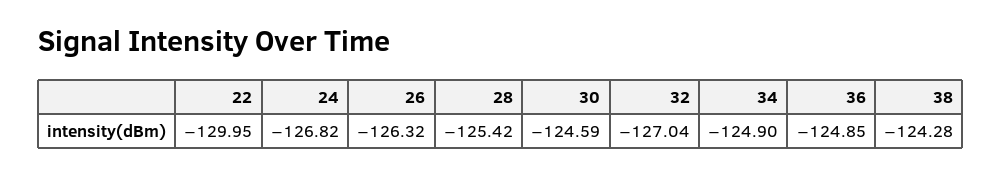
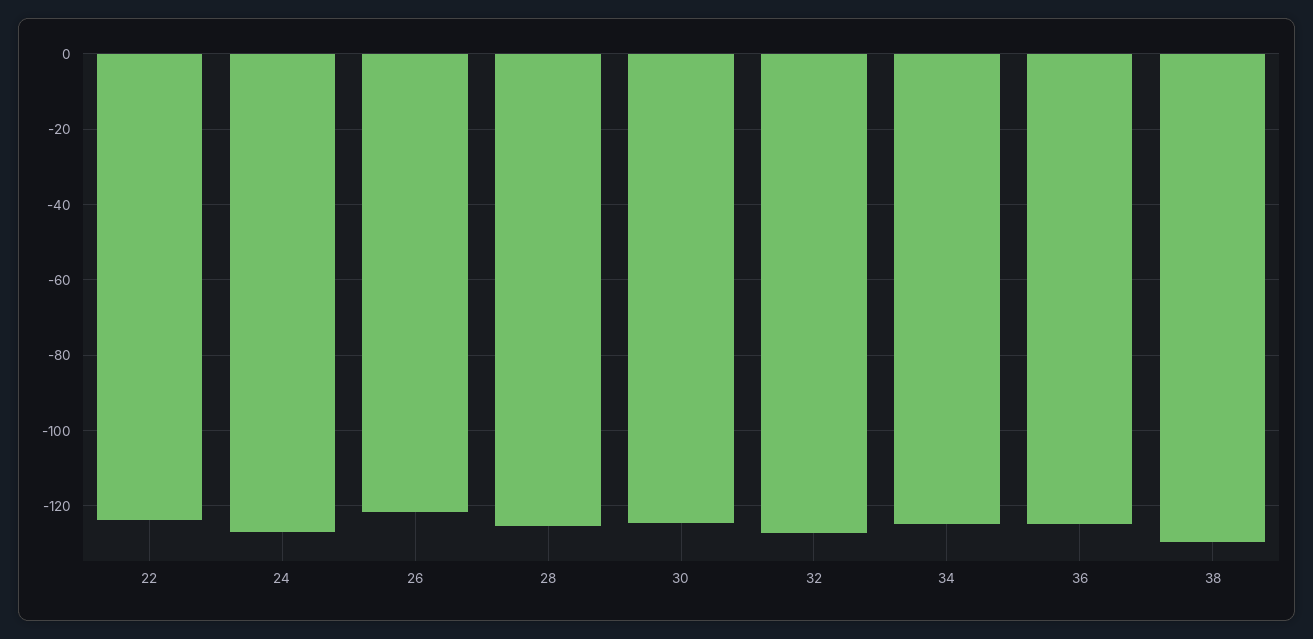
  {
-   "22": -129.95,
+   "22": -124,
    "24": -126.82,
-   "26": -126.32,
+   "26": -122,
    "28": -125.42,
    "30": -124.59,
    "32": -127.04,
    "34": -124.9,
    "36": -124.85,
-   "38": -124.28
+   "38": -130
  }

